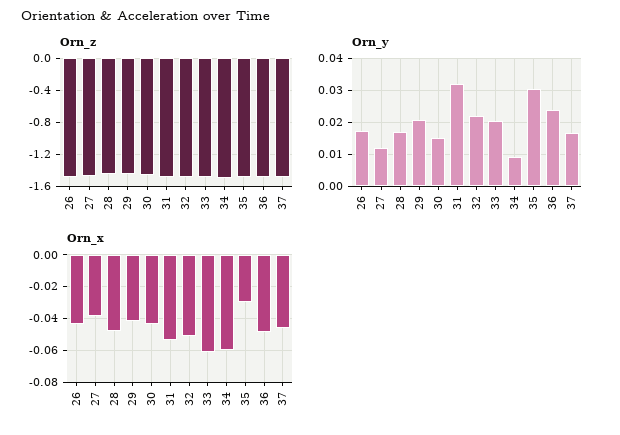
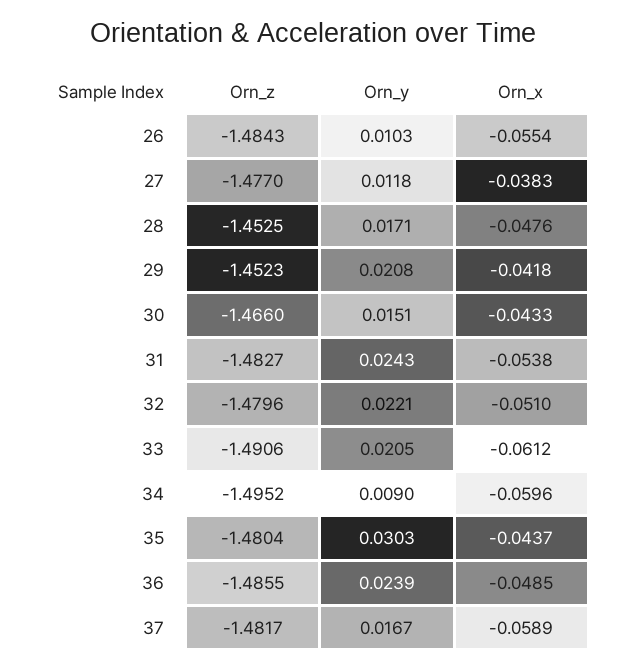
  {
    "Orn_z": {
      "26": -1.4843,
      "27": -1.477,
      "28": -1.4525,
      "29": -1.4523,
      "30": -1.466,
      "31": -1.4827,
      "32": -1.4796,
      "33": -1.4906,
      "34": -1.4952,
      "35": -1.4804,
      "36": -1.4855,
      "37": -1.4817
    },
    "Orn_y": {
-     "26": 0.018,
+     "26": 0.0103,
      "27": 0.0118,
      "28": 0.0171,
      "29": 0.0208,
      "30": 0.0151,
-     "31": 0.032,
+     "31": 0.0243,
      "32": 0.0221,
      "33": 0.0205,
      "34": 0.009,
      "35": 0.0303,
      "36": 0.0239,
      "37": 0.0167
    },
    "Orn_x": {
-     "26": -0.045,
+     "26": -0.0554,
      "27": -0.0383,
      "28": -0.0476,
      "29": -0.0418,
      "30": -0.0433,
      "31": -0.0538,
      "32": -0.051,
      "33": -0.0612,
      "34": -0.0596,
-     "35": -0.03,
+     "35": -0.0437,
      "36": -0.0485,
-     "37": -0.045
+     "37": -0.0589
    }
  }

